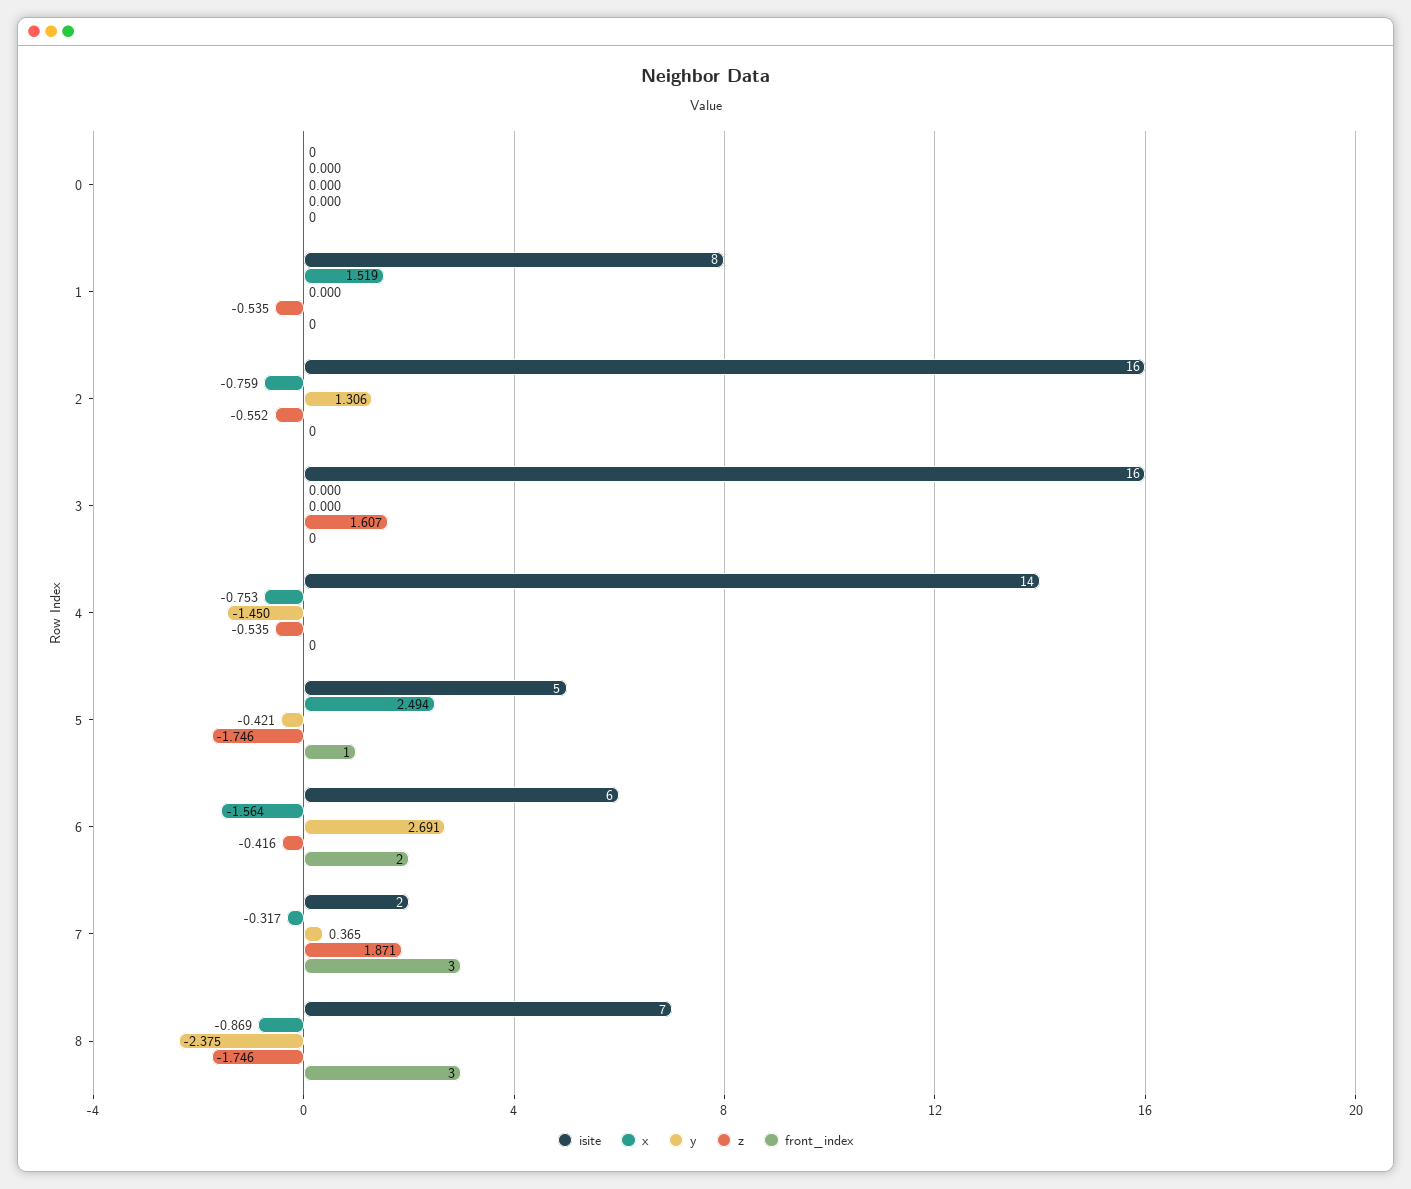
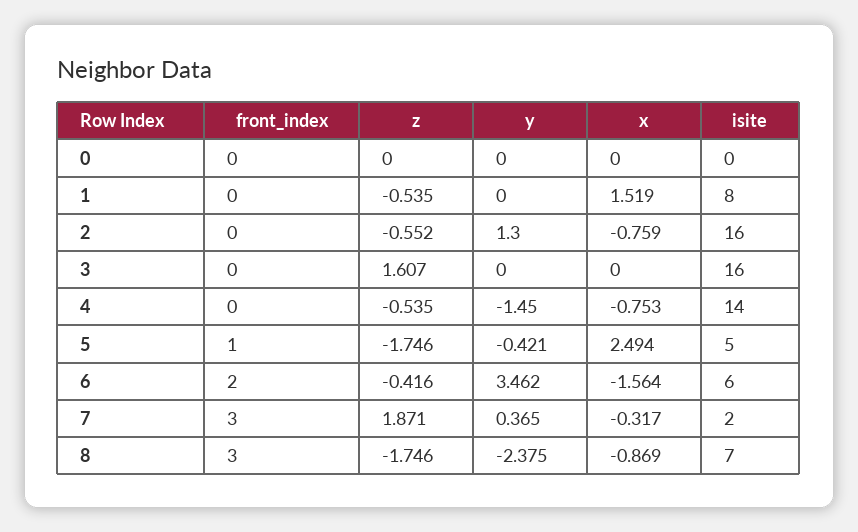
  {
    "isite": {
      "0": 0,
      "1": 8,
      "2": 16,
      "3": 16,
      "4": 14,
      "5": 5,
      "6": 6,
      "7": 2,
      "8": 7
    },
    "x": {
      "0": 0,
      "1": 1.519,
      "2": -0.759,
      "3": 0,
      "4": -0.753,
      "5": 2.494,
      "6": -1.564,
      "7": -0.317,
      "8": -0.869
    },
    "y": {
      "0": 0,
      "1": 0,
-     "2": 1.306,
+     "2": 1.3,
      "3": 0,
      "4": -1.45,
      "5": -0.421,
-     "6": 2.691,
+     "6": 3.462,
      "7": 0.365,
      "8": -2.375
    },
    "z": {
      "0": 0,
      "1": -0.535,
      "2": -0.552,
      "3": 1.607,
      "4": -0.535,
      "5": -1.746,
      "6": -0.416,
      "7": 1.871,
      "8": -1.746
    },
    "front_index": {
      "0": 0,
      "1": 0,
      "2": 0,
      "3": 0,
      "4": 0,
      "5": 1,
      "6": 2,
      "7": 3,
      "8": 3
    }
  }

